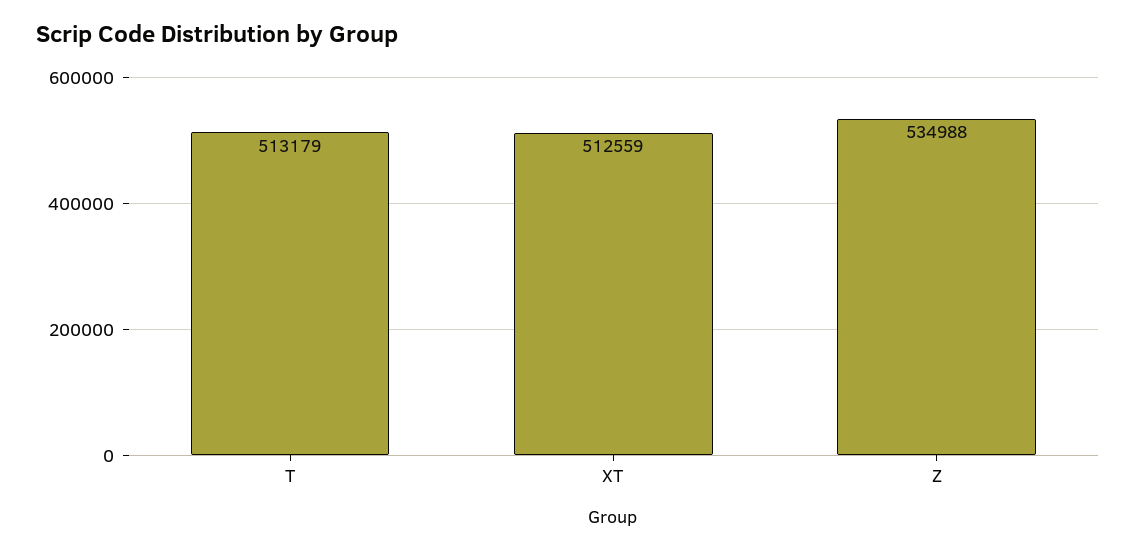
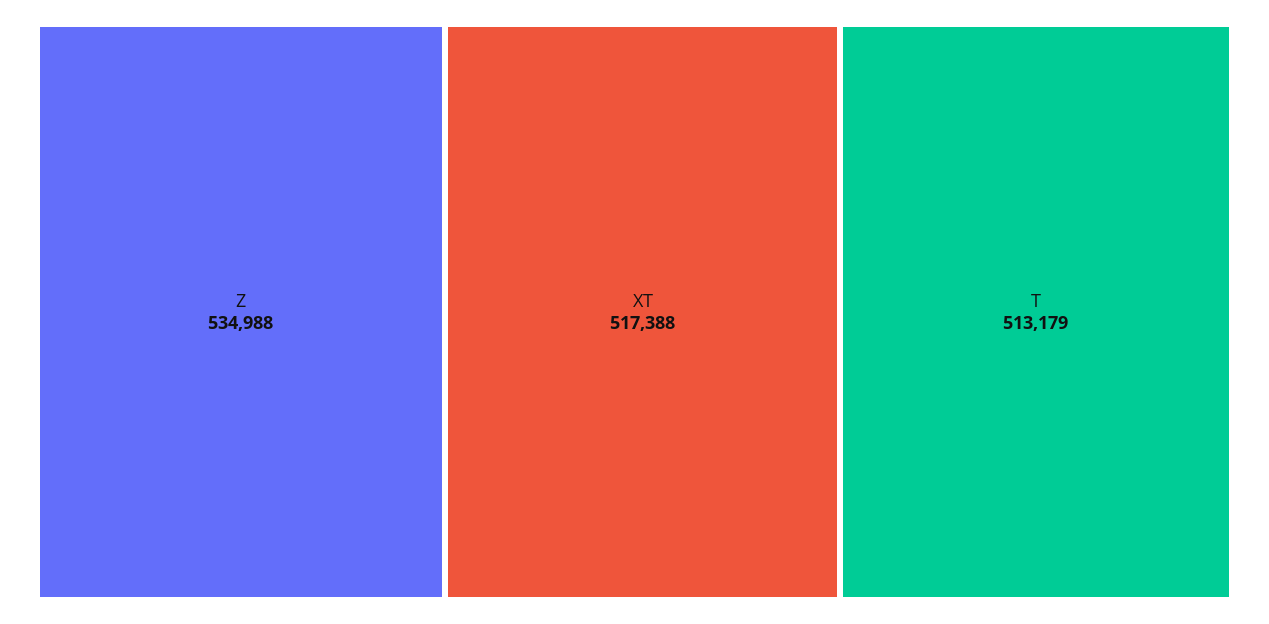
  {
    "T": 513179,
-   "XT": 512559,
+   "XT": 517388,
    "Z": 534988
  }

